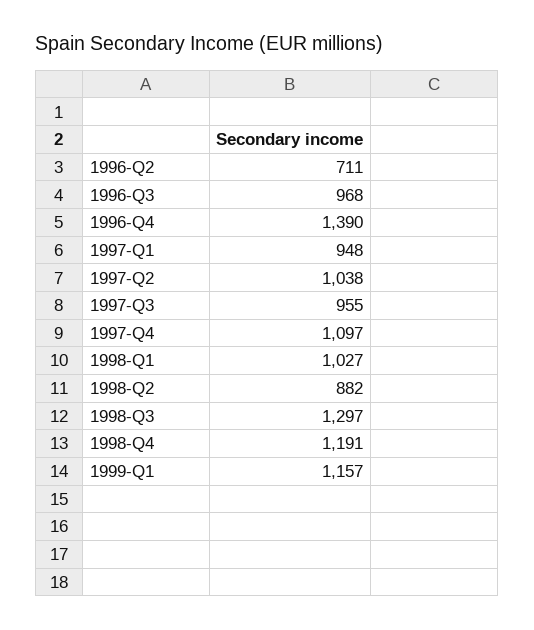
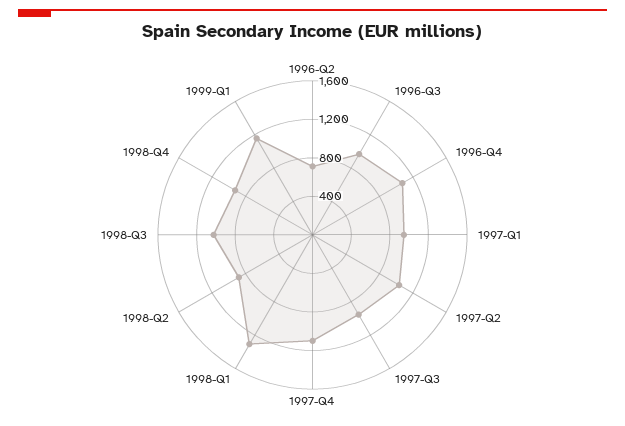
  {
    "1996-Q2": 711,
    "1996-Q3": 968,
-   "1996-Q4": 1390,
+   "1996-Q4": 1100,
    "1997-Q1": 948,
    "1997-Q2": 1038,
    "1997-Q3": 955,
    "1997-Q4": 1097,
-   "1998-Q1": 1027,
+   "1998-Q1": 1300,
    "1998-Q2": 882,
-   "1998-Q3": 1297,
+   "1998-Q3": 1000,
-   "1998-Q4": 1191,
+   "1998-Q4": 900,
    "1999-Q1": 1157
  }

